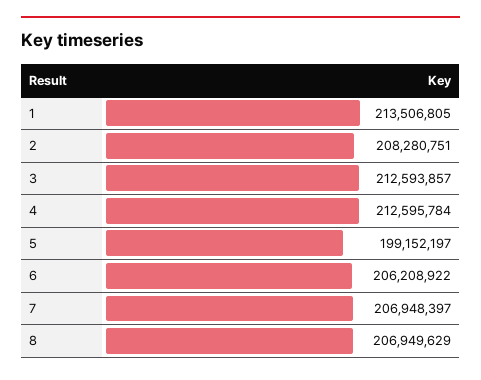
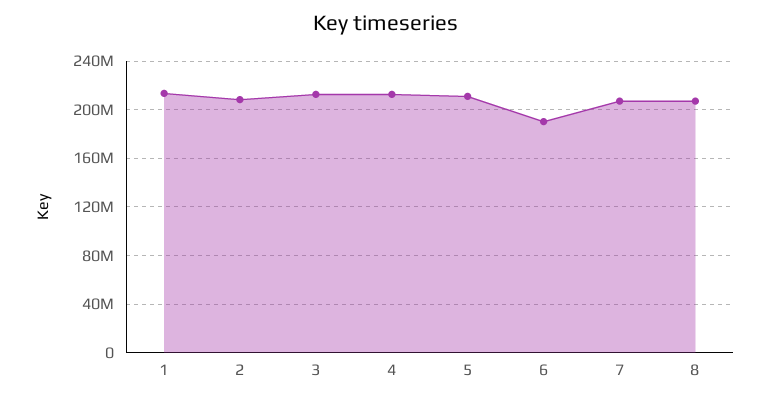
  {
    "1": 213506805,
    "2": 208280751,
    "3": 212593857,
    "4": 212595784,
-   "5": 199152197,
+   "5": 210000000,
-   "6": 206208922,
+   "6": 190000000,
    "7": 206948397,
    "8": 206949629
  }

